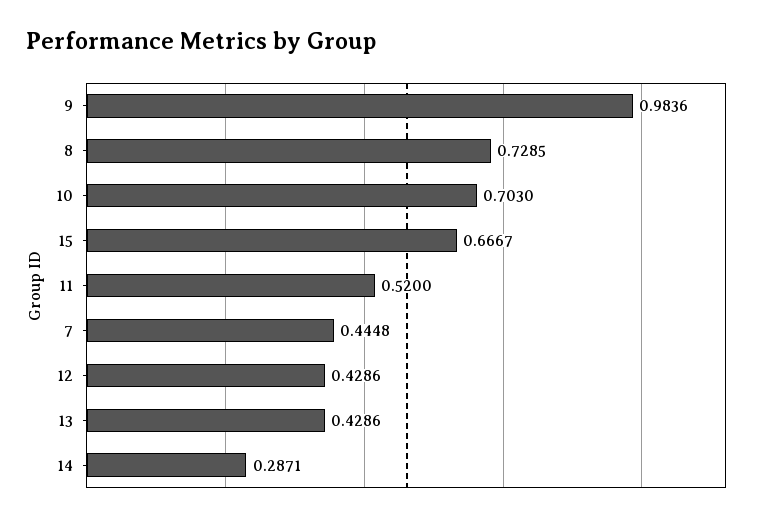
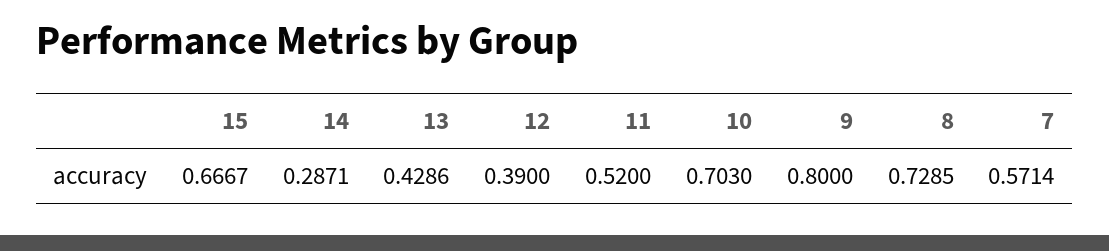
  {
-   "9": 0.9836,
+   "9": 0.8,
    "8": 0.7285,
    "10": 0.703,
    "15": 0.6667,
    "11": 0.52,
-   "7": 0.4448,
+   "7": 0.5714,
-   "12": 0.4286,
+   "12": 0.39,
    "13": 0.4286,
    "14": 0.2871
  }

